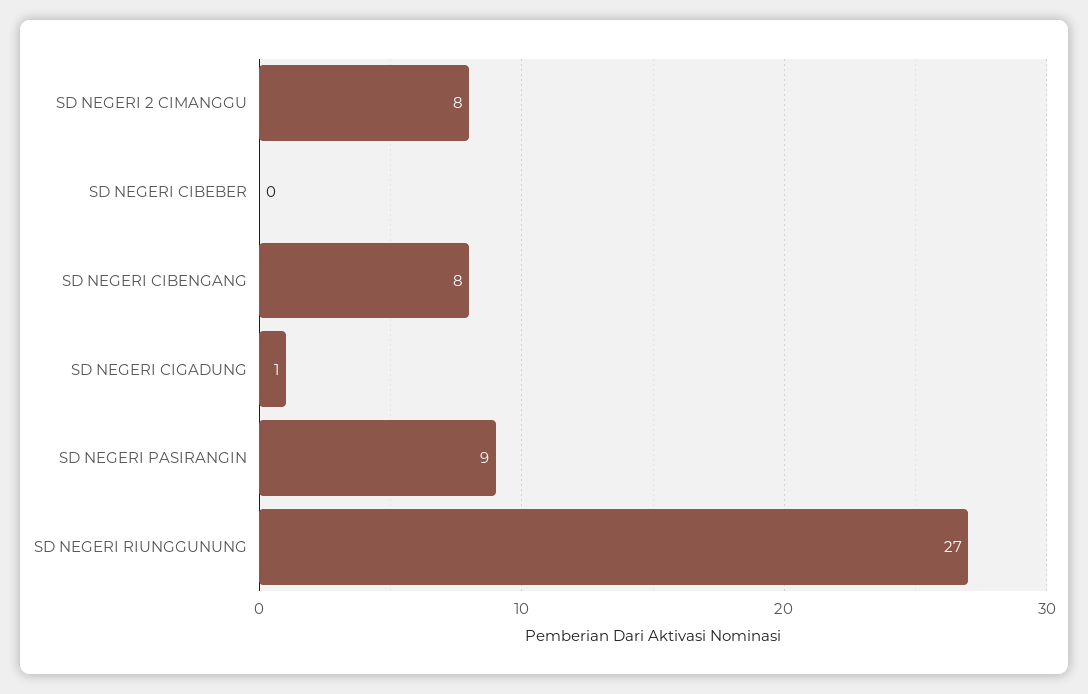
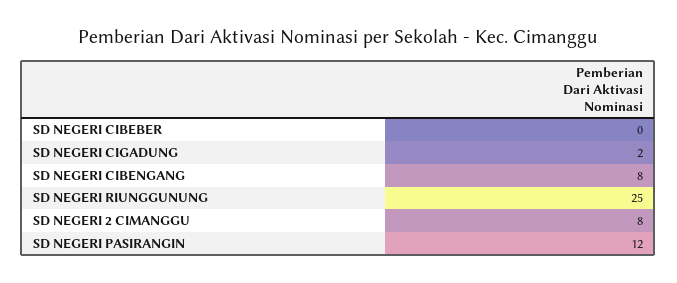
  {
    "SD NEGERI 2 CIMANGGU": 8,
    "SD NEGERI CIBEBER": 0,
    "SD NEGERI CIBENGANG": 8,
-   "SD NEGERI CIGADUNG": 1,
+   "SD NEGERI CIGADUNG": 2,
-   "SD NEGERI PASIRANGIN": 9,
+   "SD NEGERI PASIRANGIN": 12,
-   "SD NEGERI RIUNGGUNUNG": 27
+   "SD NEGERI RIUNGGUNUNG": 25
  }

